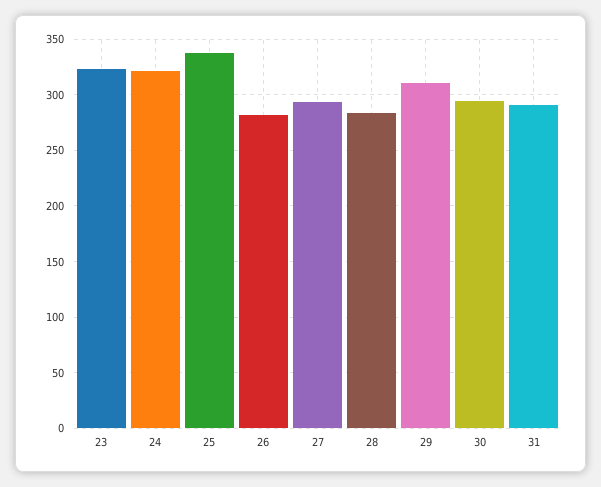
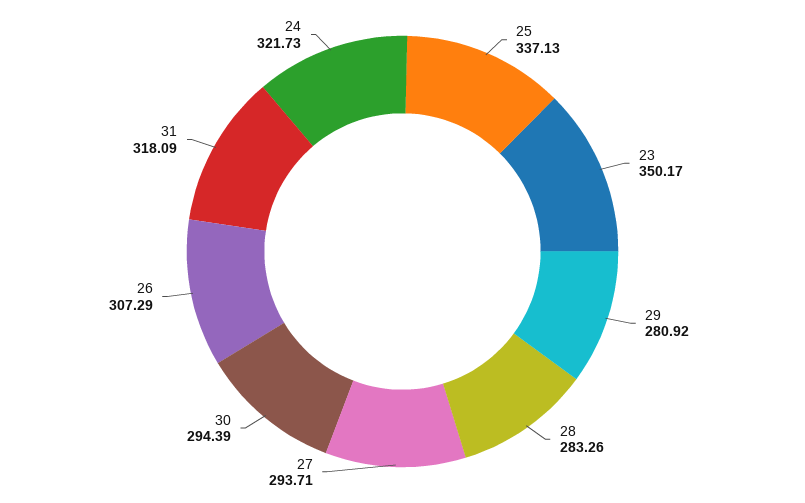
  {
-   "23": 320,
+   "23": 350.17,
    "24": 321.73,
    "25": 337.13,
-   "26": 280,
+   "26": 307.29,
    "27": 293.71,
    "28": 283.26,
-   "29": 310,
+   "29": 280.92,
    "30": 294.39,
-   "31": 290
+   "31": 318.09
  }

